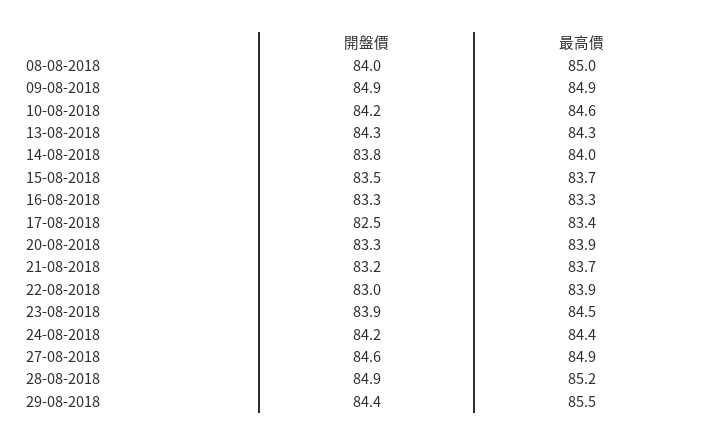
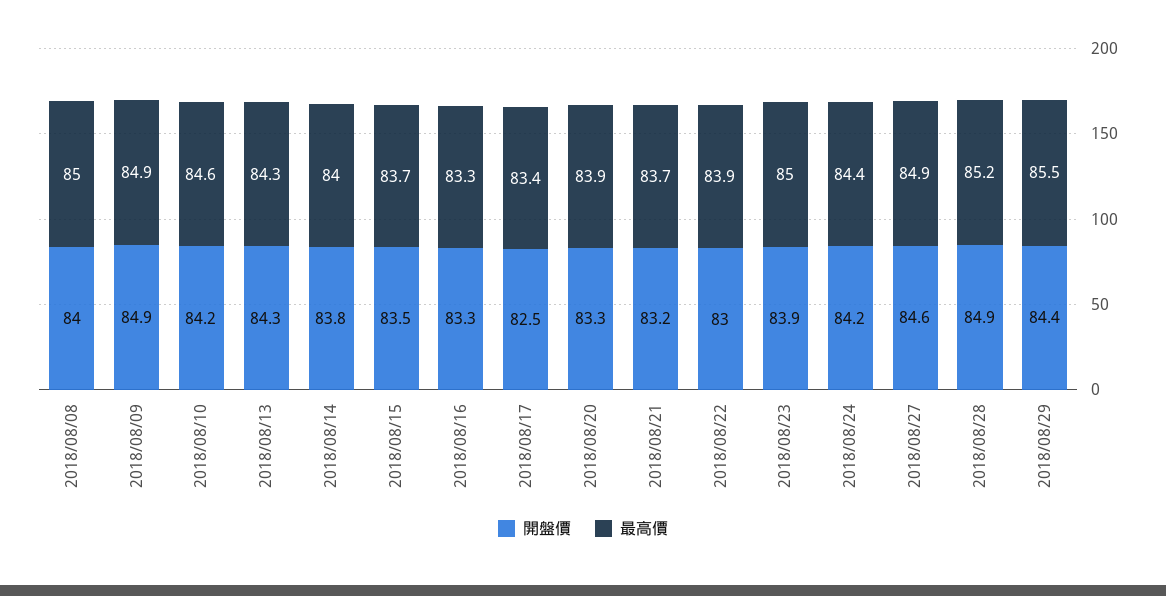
  {
    "開盤價": {
      "08-08-2018": 84,
      "09-08-2018": 84.9,
      "10-08-2018": 84.2,
      "13-08-2018": 84.3,
      "14-08-2018": 83.8,
      "15-08-2018": 83.5,
      "16-08-2018": 83.3,
      "17-08-2018": 82.5,
      "20-08-2018": 83.3,
      "21-08-2018": 83.2,
      "22-08-2018": 83,
      "23-08-2018": 83.9,
      "24-08-2018": 84.2,
      "27-08-2018": 84.6,
      "28-08-2018": 84.9,
      "29-08-2018": 84.4
    },
    "最高價": {
      "08-08-2018": 85,
      "09-08-2018": 84.9,
      "10-08-2018": 84.6,
      "13-08-2018": 84.3,
      "14-08-2018": 84,
      "15-08-2018": 83.7,
      "16-08-2018": 83.3,
      "17-08-2018": 83.4,
      "20-08-2018": 83.9,
      "21-08-2018": 83.7,
      "22-08-2018": 83.9,
-     "23-08-2018": 84.5,
+     "23-08-2018": 85,
      "24-08-2018": 84.4,
      "27-08-2018": 84.9,
      "28-08-2018": 85.2,
      "29-08-2018": 85.5
    }
  }

